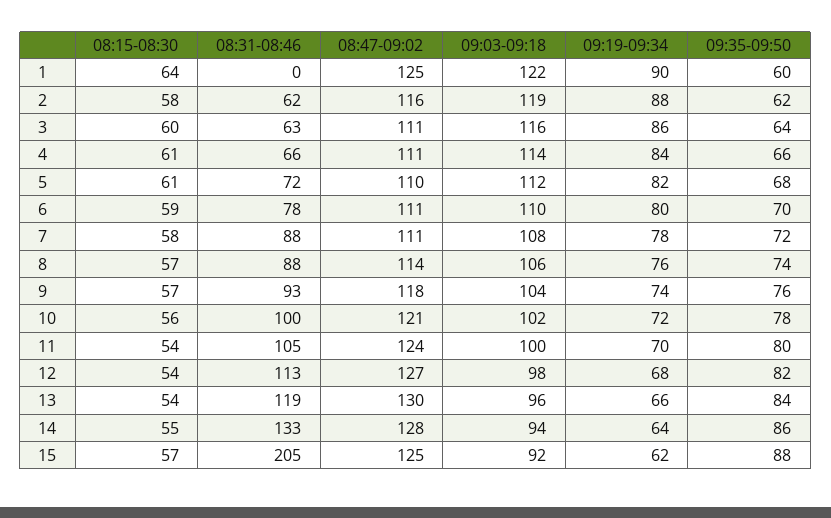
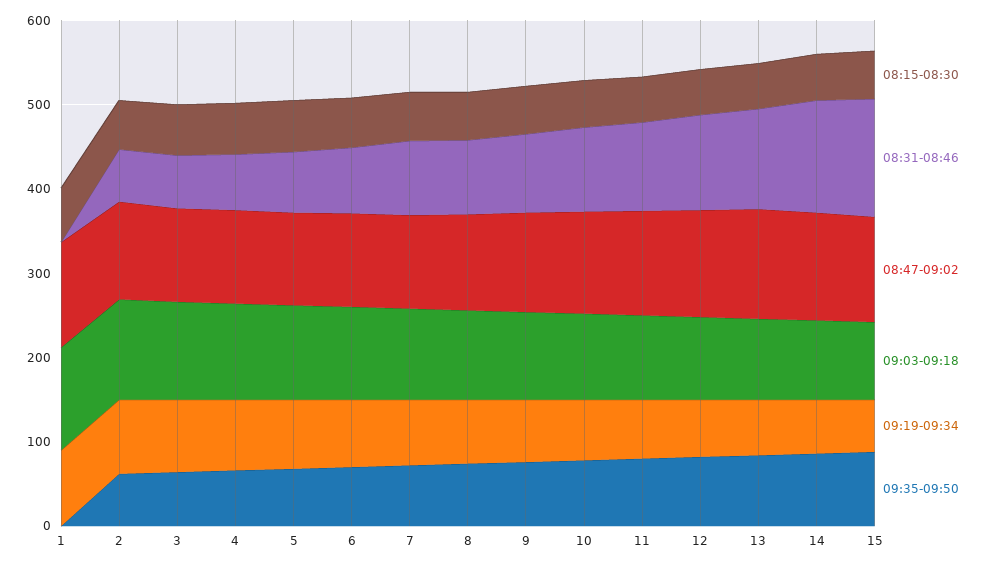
  {
    "08:15-08:30": {
      "1": 64,
      "2": 58,
      "3": 60,
      "4": 61,
      "5": 61,
      "6": 59,
      "7": 58,
      "8": 57,
      "9": 57,
      "10": 56,
      "11": 54,
      "12": 54,
      "13": 54,
      "14": 55,
      "15": 57
    },
    "08:31-08:46": {
      "1": 0,
      "2": 62,
      "3": 63,
      "4": 66,
      "5": 72,
      "6": 78,
      "7": 88,
      "8": 88,
      "9": 93,
      "10": 100,
      "11": 105,
      "12": 113,
      "13": 119,
      "14": 133,
-     "15": 205
+     "15": 140
    },
    "08:47-09:02": {
      "1": 125,
      "2": 116,
      "3": 111,
      "4": 111,
      "5": 110,
      "6": 111,
      "7": 111,
      "8": 114,
      "9": 118,
      "10": 121,
      "11": 124,
      "12": 127,
      "13": 130,
      "14": 128,
      "15": 125
    },
    "09:03-09:18": {
      "1": 122,
      "2": 119,
      "3": 116,
      "4": 114,
      "5": 112,
      "6": 110,
      "7": 108,
      "8": 106,
      "9": 104,
      "10": 102,
      "11": 100,
      "12": 98,
      "13": 96,
      "14": 94,
      "15": 92
    },
    "09:19-09:34": {
      "1": 90,
      "2": 88,
      "3": 86,
      "4": 84,
      "5": 82,
      "6": 80,
      "7": 78,
      "8": 76,
      "9": 74,
      "10": 72,
      "11": 70,
      "12": 68,
      "13": 66,
      "14": 64,
      "15": 62
    },
    "09:35-09:50": {
-     "1": 60,
+     "1": 0,
      "2": 62,
      "3": 64,
      "4": 66,
      "5": 68,
      "6": 70,
      "7": 72,
      "8": 74,
      "9": 76,
      "10": 78,
      "11": 80,
      "12": 82,
      "13": 84,
      "14": 86,
      "15": 88
    }
  }

